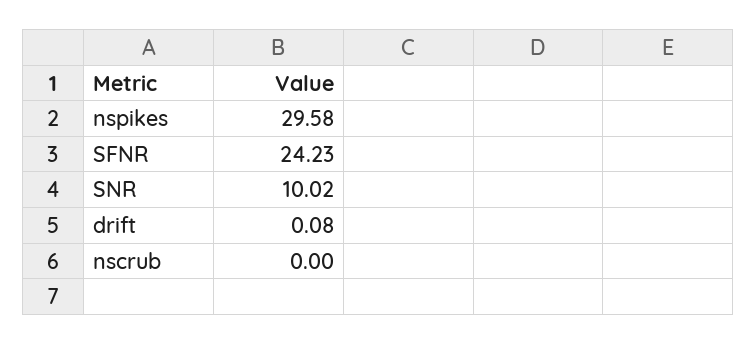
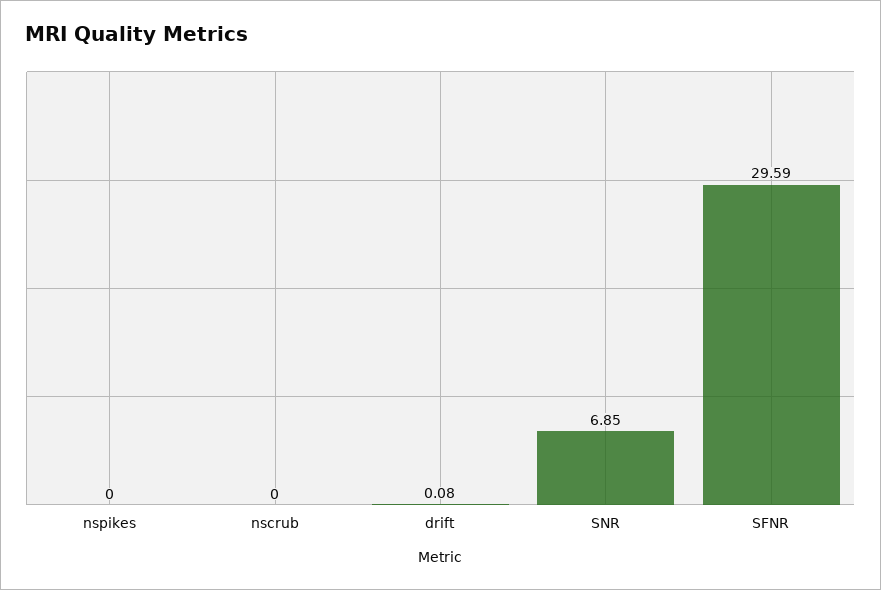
  {
-   "nspikes": 29.58,
+   "nspikes": 0,
-   "SFNR": 24.23,
+   "SFNR": 29.59,
-   "SNR": 10.02,
+   "SNR": 6.85,
    "drift": 0.08,
    "nscrub": 0
  }

